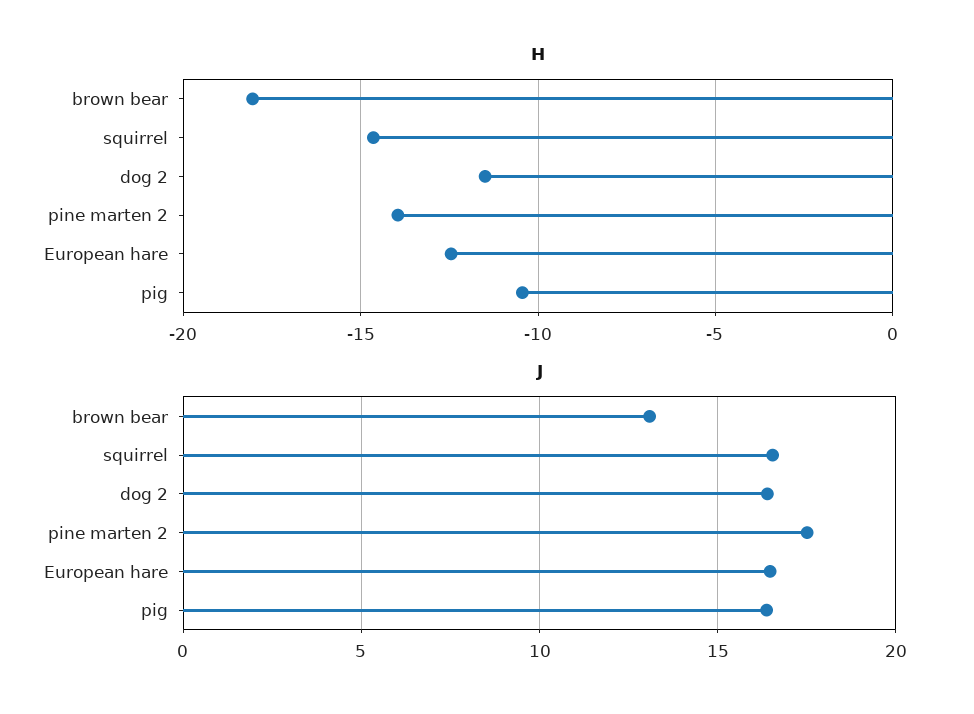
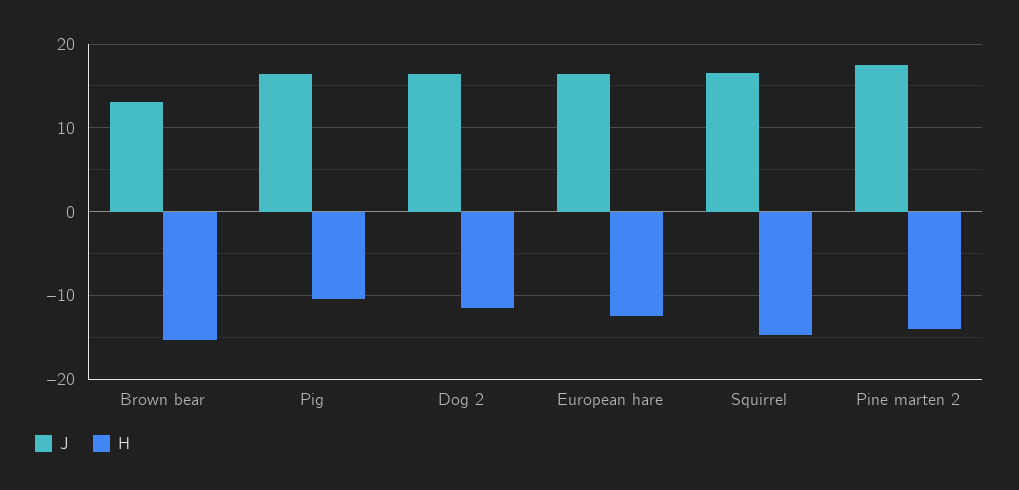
  {
    "H": {
-     "brown bear": -18,
+     "brown bear": -15,
      "squirrel": -14.5,
      "dog 2": -11.5,
      "pine marten 2": -14,
      "European hare": -12.5,
      "pig": -10.5
    },
    "J": {
      "brown bear": 13,
      "squirrel": 16.5,
      "dog 2": 16.5,
      "pine marten 2": 17.5,
      "European hare": 16.5,
      "pig": 16.5
    }
  }

